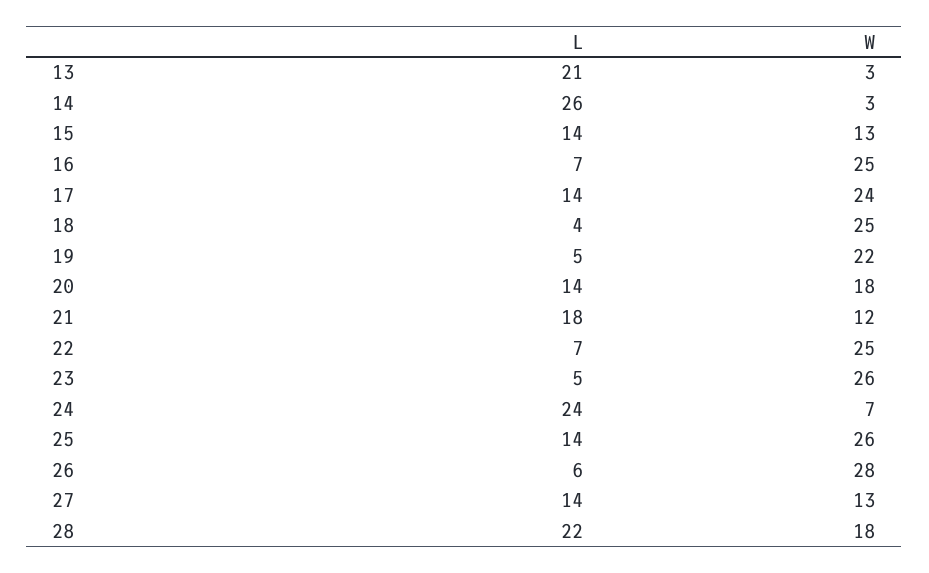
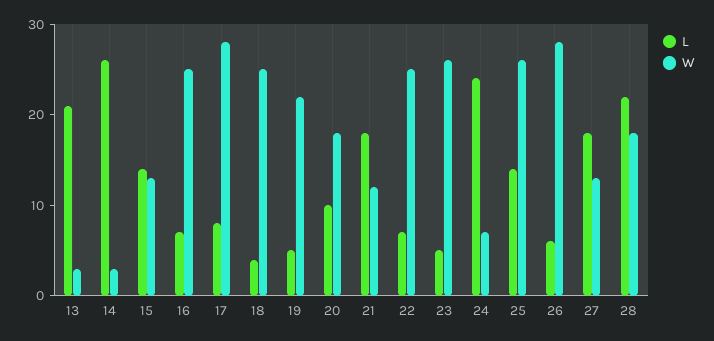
  {
    "L": {
      "13": 21,
      "14": 26,
      "15": 14,
      "16": 7,
-     "17": 14,
+     "17": 8,
      "18": 4,
      "19": 5,
-     "20": 14,
+     "20": 10,
      "21": 18,
      "22": 7,
      "23": 5,
      "24": 24,
      "25": 14,
      "26": 6,
-     "27": 14,
+     "27": 18,
      "28": 22
    },
    "W": {
      "13": 3,
      "14": 3,
      "15": 13,
      "16": 25,
-     "17": 24,
+     "17": 28,
      "18": 25,
      "19": 22,
      "20": 18,
      "21": 12,
      "22": 25,
      "23": 26,
      "24": 7,
      "25": 26,
      "26": 28,
      "27": 13,
      "28": 18
    }
  }

